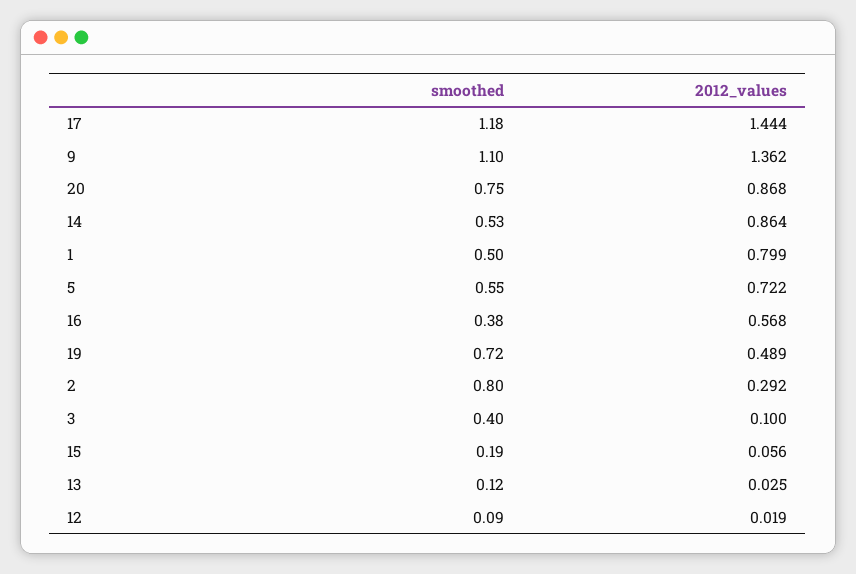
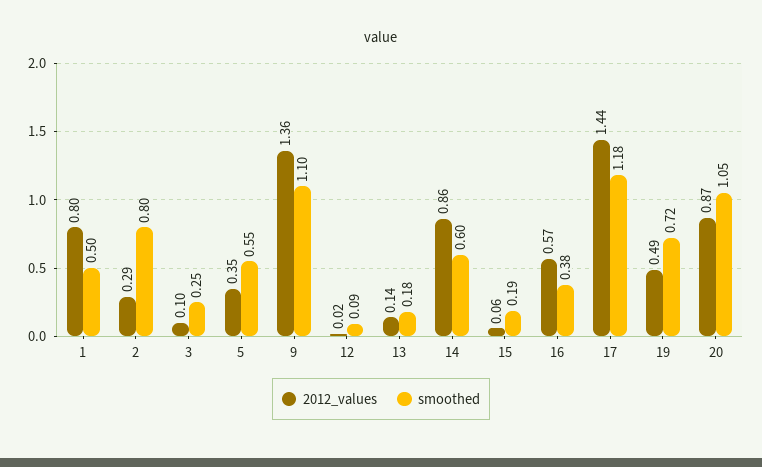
  {
    "smoothed": {
      "17": 1.18,
      "9": 1.1,
-     "20": 0.75,
+     "20": 1.05,
-     "14": 0.53,
+     "14": 0.6,
      "1": 0.5,
      "5": 0.55,
      "16": 0.38,
      "19": 0.72,
      "2": 0.8,
-     "3": 0.4,
+     "3": 0.25,
      "15": 0.19,
-     "13": 0.12,
+     "13": 0.18,
      "12": 0.09
    },
    "2012_values": {
      "17": 1.444,
      "9": 1.362,
      "20": 0.868,
      "14": 0.864,
      "1": 0.799,
-     "5": 0.722,
+     "5": 0.35,
      "16": 0.568,
      "19": 0.489,
      "2": 0.292,
      "3": 0.1,
      "15": 0.056,
-     "13": 0.025,
+     "13": 0.14,
      "12": 0.019
    }
  }

